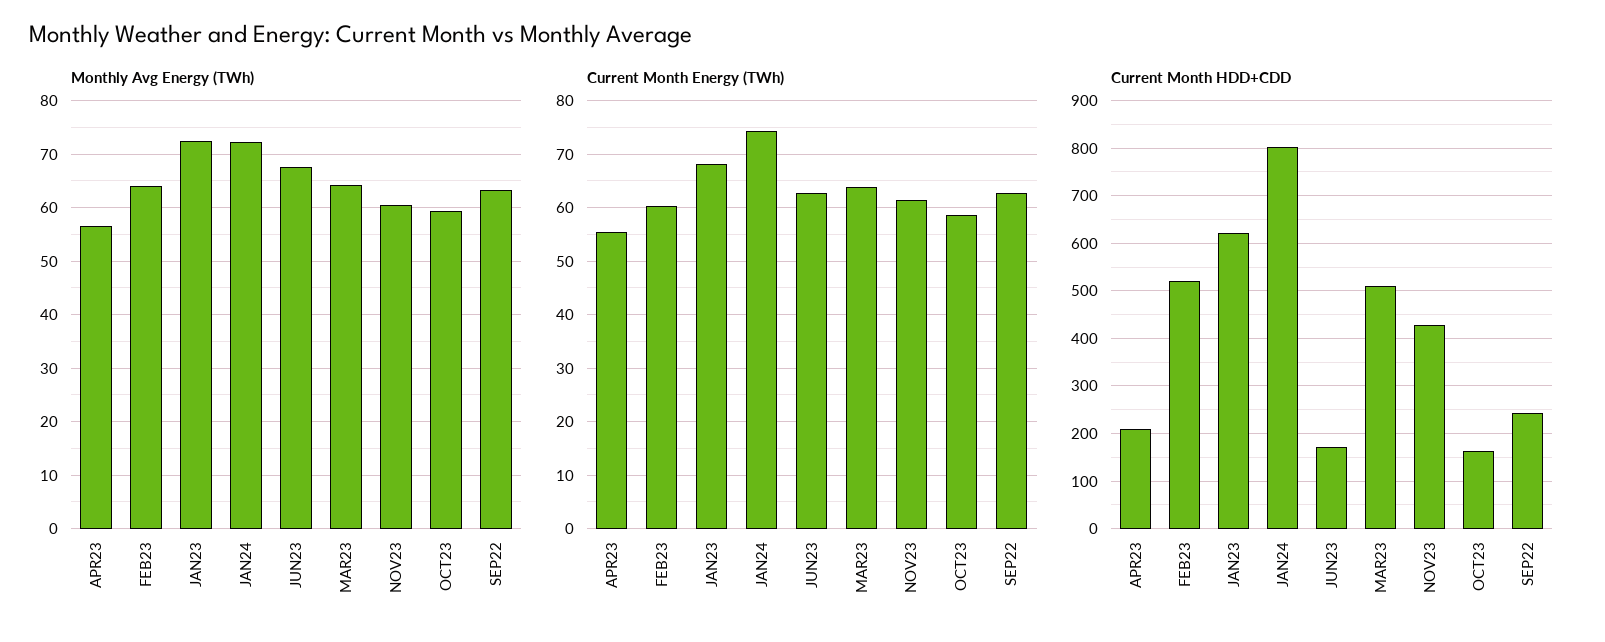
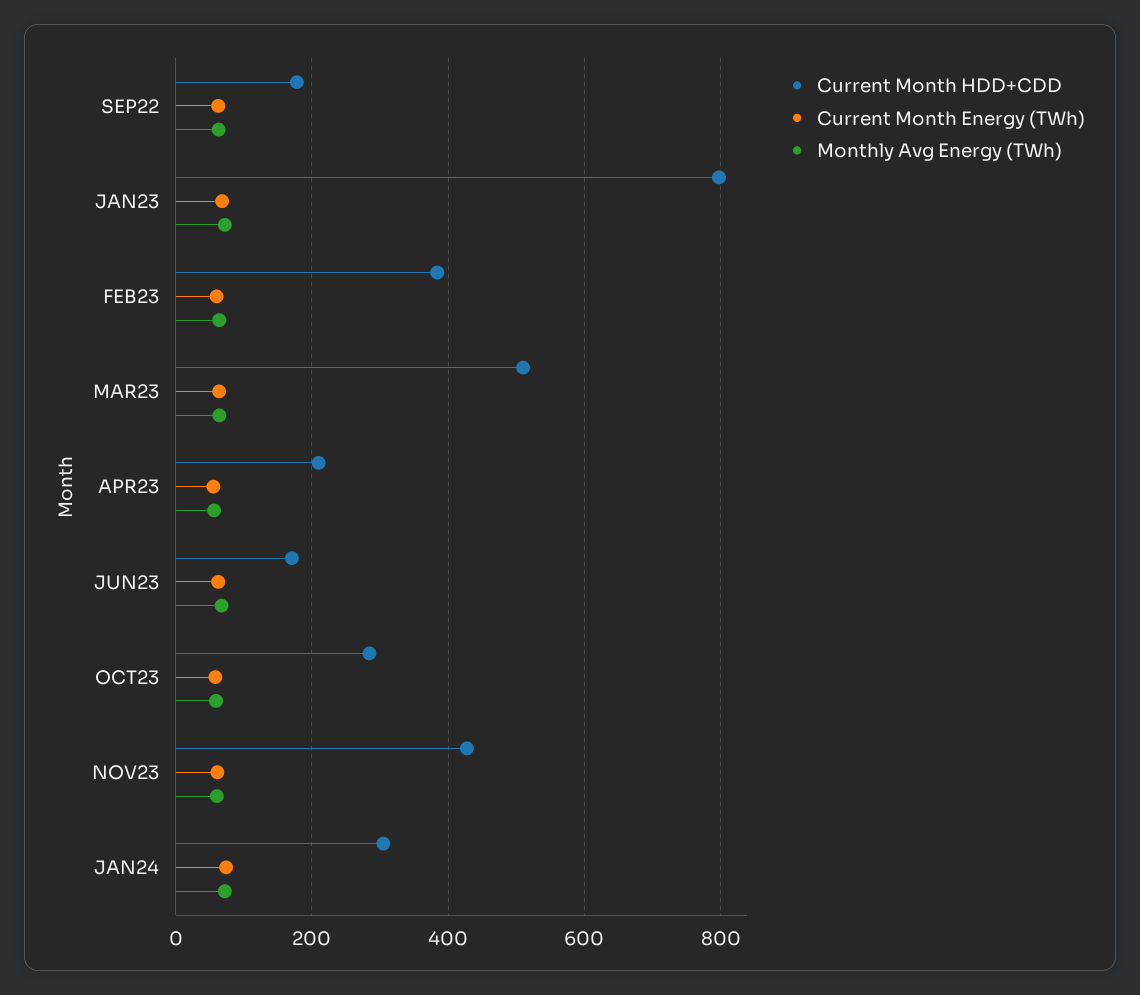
  {
    "Monthly Avg Energy (TWh)": {
      "APR23": 56,
      "FEB23": 64,
      "JAN23": 72,
      "JAN24": 72,
      "JUN23": 68,
      "MAR23": 64,
      "NOV23": 60,
      "OCT23": 60,
      "SEP22": 64
    },
    "Current Month Energy (TWh)": {
      "APR23": 56,
      "FEB23": 60,
      "JAN23": 68,
      "JAN24": 74,
      "JUN23": 62,
      "MAR23": 64,
      "NOV23": 62,
      "OCT23": 58,
      "SEP22": 62
    },
    "Current Month HDD+CDD": {
      "APR23": 220,
-     "FEB23": 520,
+     "FEB23": 380,
-     "JAN23": 620,
+     "JAN23": 800,
-     "JAN24": 800,
+     "JAN24": 300,
      "JUN23": 180,
      "MAR23": 520,
      "NOV23": 420,
-     "OCT23": 160,
+     "OCT23": 280,
-     "SEP22": 240
+     "SEP22": 180
    }
  }

